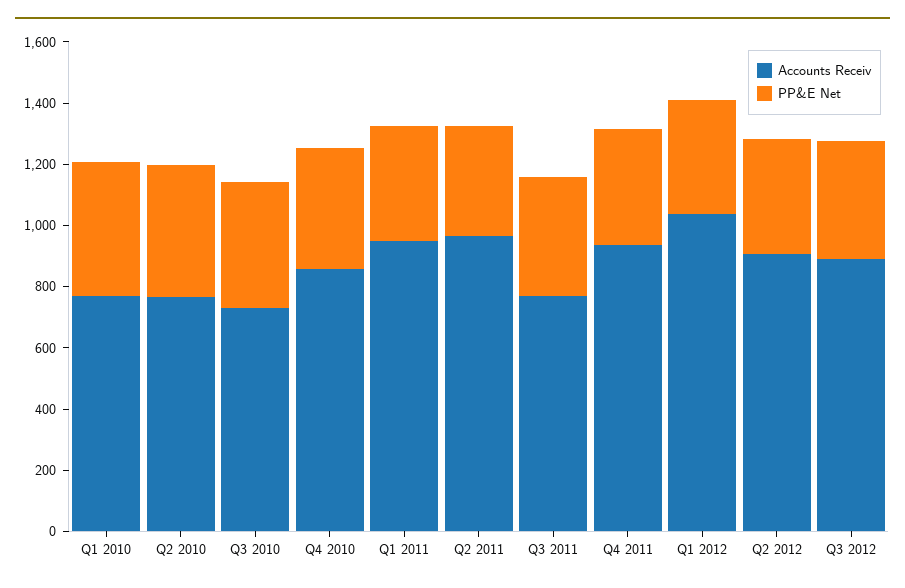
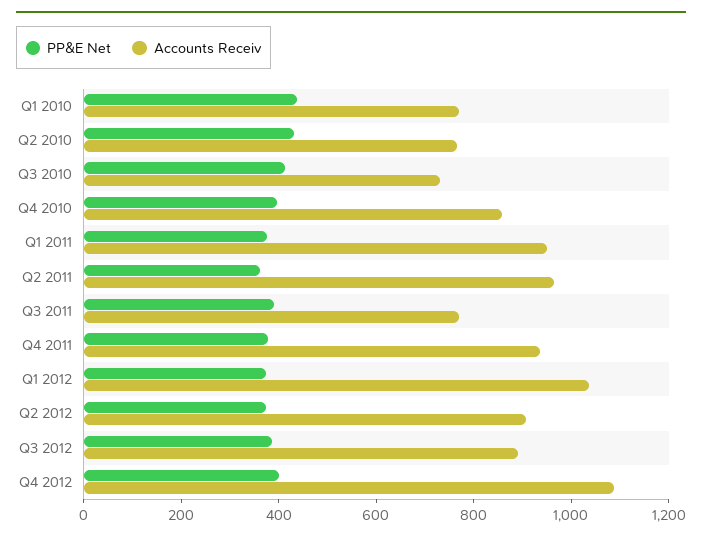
  {
    "Accounts Receiv": {
      "Q1 2010": 750,
      "Q2 2010": 750,
      "Q3 2010": 750,
      "Q4 2010": 850,
      "Q1 2011": 950,
      "Q2 2011": 950,
      "Q3 2011": 750,
      "Q4 2011": 950,
      "Q1 2012": 1050,
      "Q2 2012": 900,
-     "Q3 2012": 900
+     "Q3 2012": 900,
+     "Q4 2012": 1100
    },
    "PP&E Net": {
      "Q1 2010": 450,
      "Q2 2010": 450,
      "Q3 2010": 400,
      "Q4 2010": 400,
      "Q1 2011": 400,
      "Q2 2011": 350,
      "Q3 2011": 400,
      "Q4 2011": 400,
      "Q1 2012": 350,
      "Q2 2012": 350,
-     "Q3 2012": 400
+     "Q3 2012": 400,
+     "Q4 2012": 400
    }
  }

